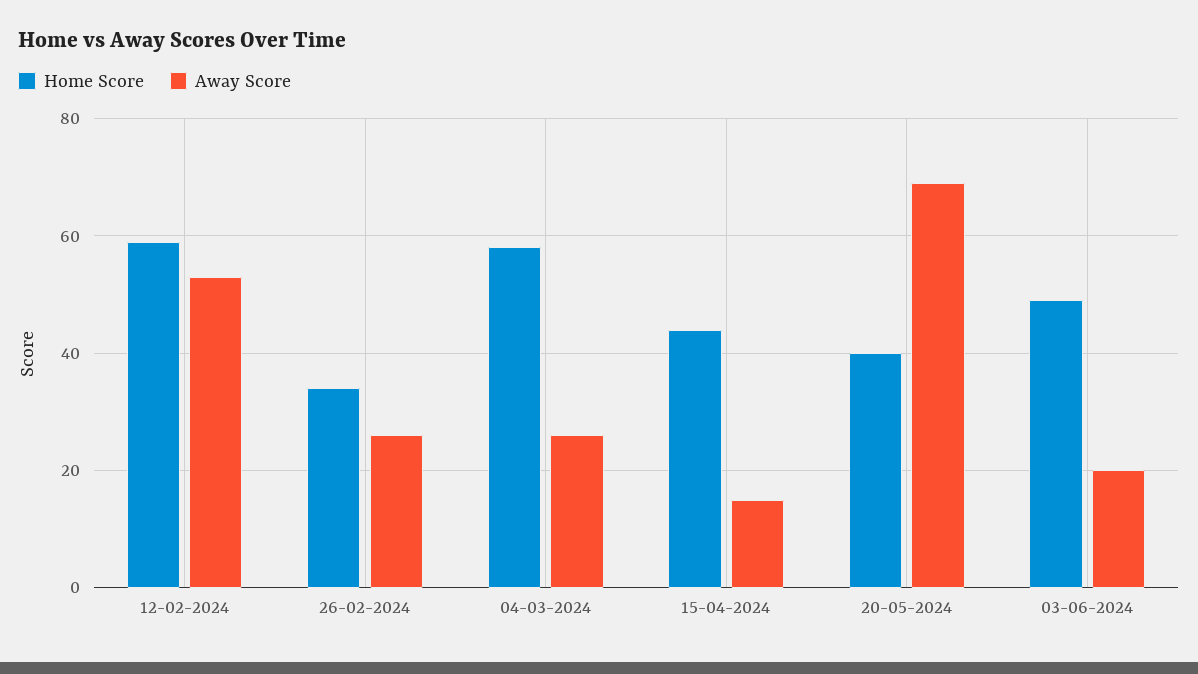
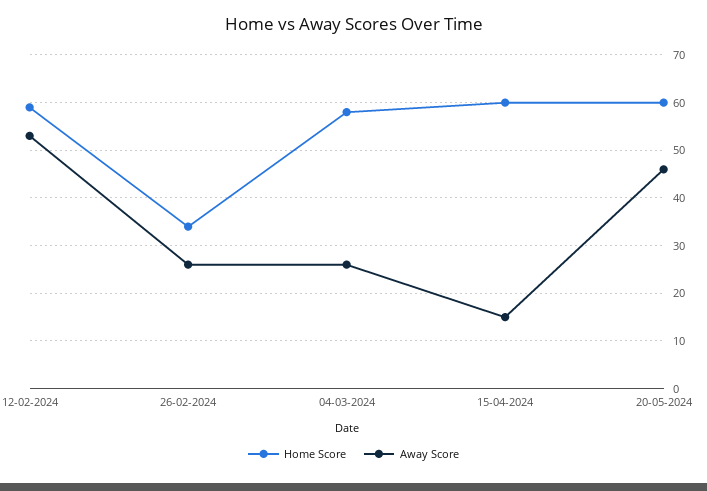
  {
    "Home Score": {
      "12-02-2024": 60,
      "26-02-2024": 35,
      "04-03-2024": 60,
-     "15-04-2024": 45,
+     "15-04-2024": 60,
-     "20-05-2024": 40,
+     "20-05-2024": 60
-     "03-06-2024": 50
    },
    "Away Score": {
      "12-02-2024": 55,
      "26-02-2024": 25,
      "04-03-2024": 25,
      "15-04-2024": 15,
-     "20-05-2024": 70,
+     "20-05-2024": 45
-     "03-06-2024": 20
    }
  }

